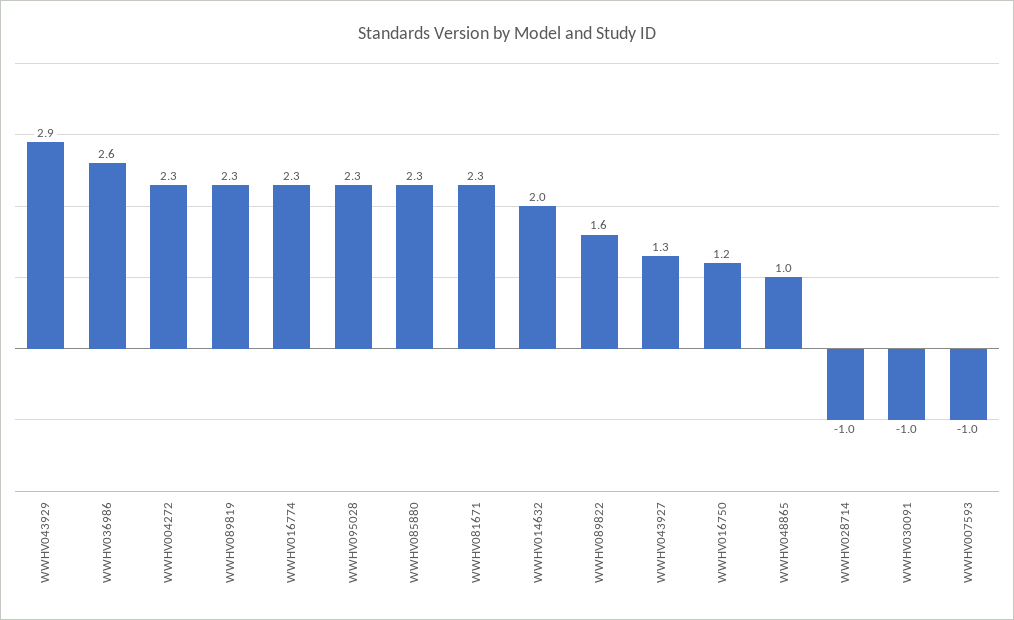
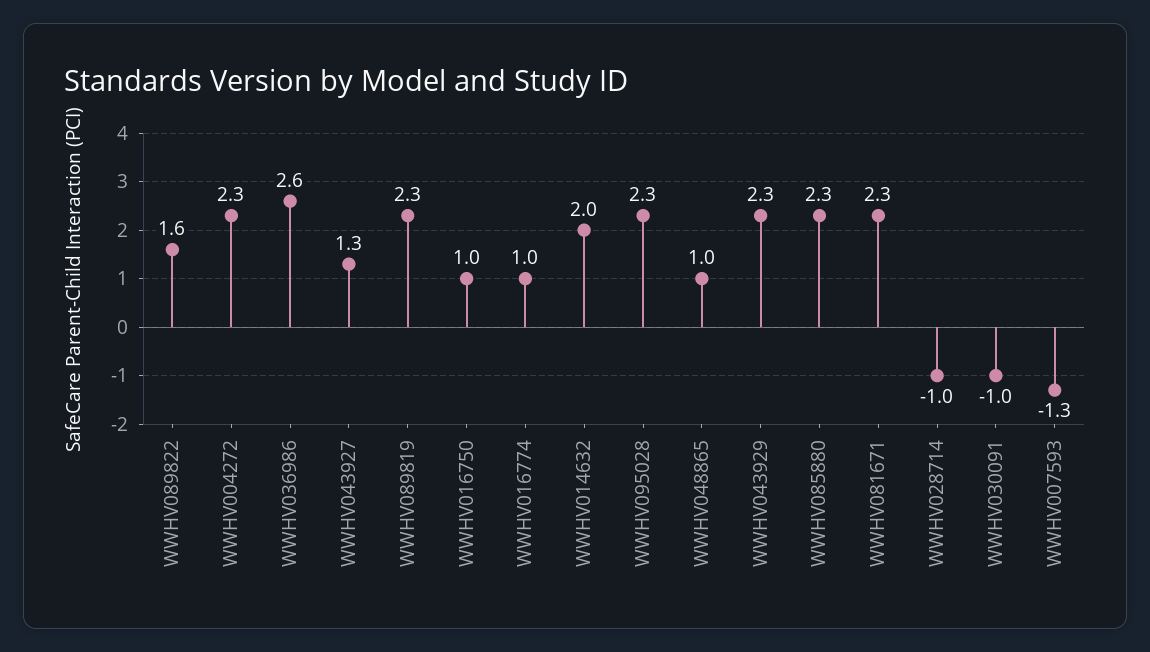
  {
-   "WWHV043929": 2.9,
+   "WWHV043929": 2.3,
    "WWHV036986": 2.6,
    "WWHV004272": 2.3,
    "WWHV089819": 2.3,
-   "WWHV016774": 2.3,
+   "WWHV016774": 1,
    "WWHV095028": 2.3,
    "WWHV085880": 2.3,
    "WWHV081671": 2.3,
    "WWHV014632": 2,
    "WWHV089822": 1.6,
    "WWHV043927": 1.3,
-   "WWHV016750": 1.2,
+   "WWHV016750": 1,
    "WWHV048865": 1,
    "WWHV028714": -1,
    "WWHV030091": -1,
-   "WWHV007593": -1
+   "WWHV007593": -1.3
  }

